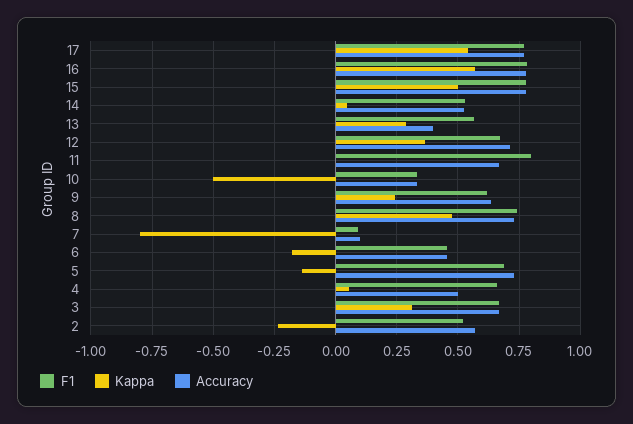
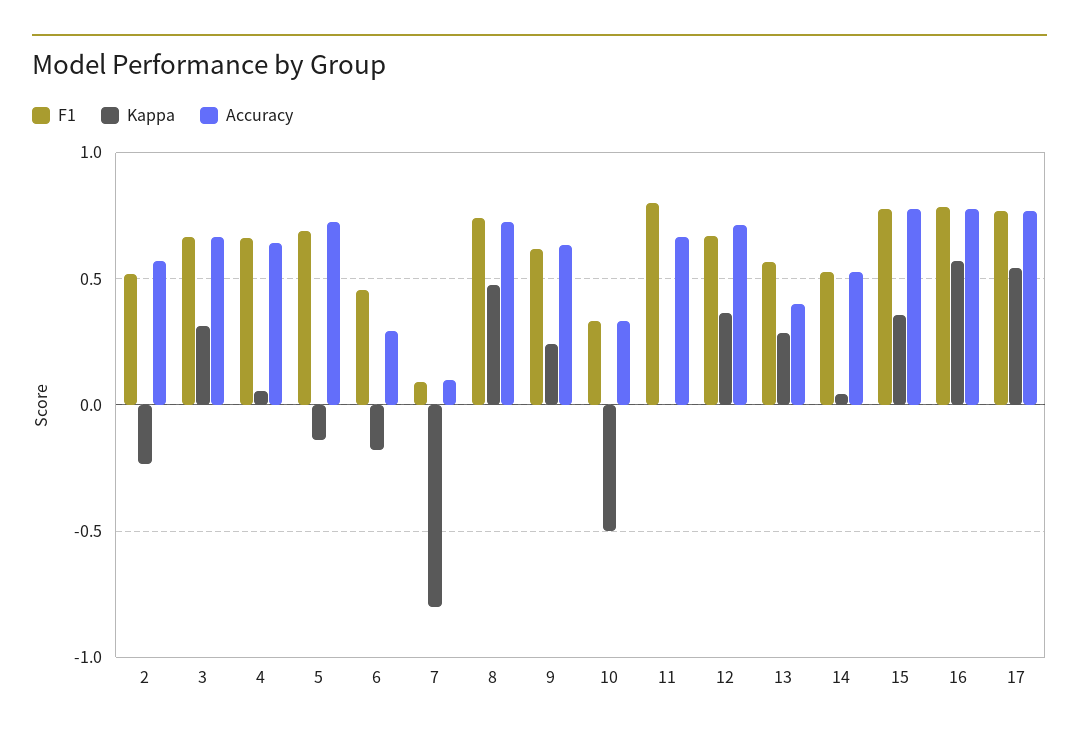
  {
    "F1": {
      "17": 0.775,
      "16": 0.775,
      "15": 0.775,
      "14": 0.525,
      "13": 0.575,
      "12": 0.675,
      "11": 0.8,
      "10": 0.325,
      "9": 0.625,
      "8": 0.75,
      "7": 0.1,
      "6": 0.45,
      "5": 0.7,
      "4": 0.65,
      "3": 0.675,
      "2": 0.525
    },
    "Kappa": {
      "17": 0.55,
      "16": 0.575,
-     "15": 0.5,
+     "15": 0.35,
      "14": 0.05,
      "13": 0.275,
      "12": 0.375,
      "11": 0,
      "10": -0.5,
      "9": 0.25,
      "8": 0.475,
      "7": -0.8,
      "6": -0.175,
      "5": -0.15,
      "4": 0.05,
      "3": 0.325,
      "2": -0.225
    },
    "Accuracy": {
      "17": 0.775,
      "16": 0.775,
      "15": 0.775,
      "14": 0.525,
      "13": 0.4,
      "12": 0.725,
      "11": 0.675,
      "10": 0.325,
      "9": 0.625,
      "8": 0.725,
      "7": 0.1,
-     "6": 0.45,
+     "6": 0.3,
      "5": 0.725,
-     "4": 0.5,
+     "4": 0.65,
      "3": 0.675,
      "2": 0.575
    }
  }

